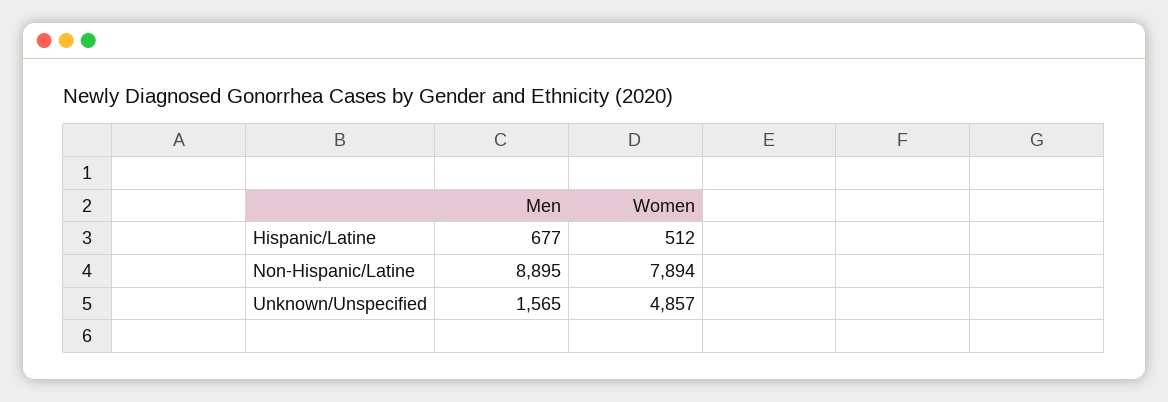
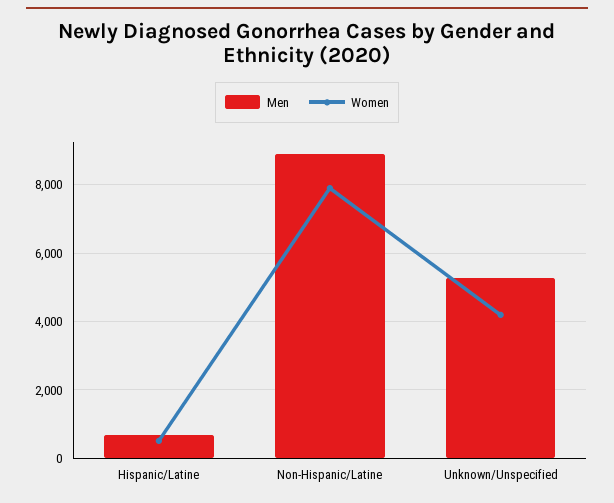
  {
    "Men": {
      "Hispanic/Latine": 677,
      "Non-Hispanic/Latine": 8895,
-     "Unknown/Unspecified": 1565
+     "Unknown/Unspecified": 5200
    },
    "Women": {
      "Hispanic/Latine": 512,
      "Non-Hispanic/Latine": 7894,
-     "Unknown/Unspecified": 4857
+     "Unknown/Unspecified": 4200
    }
  }

